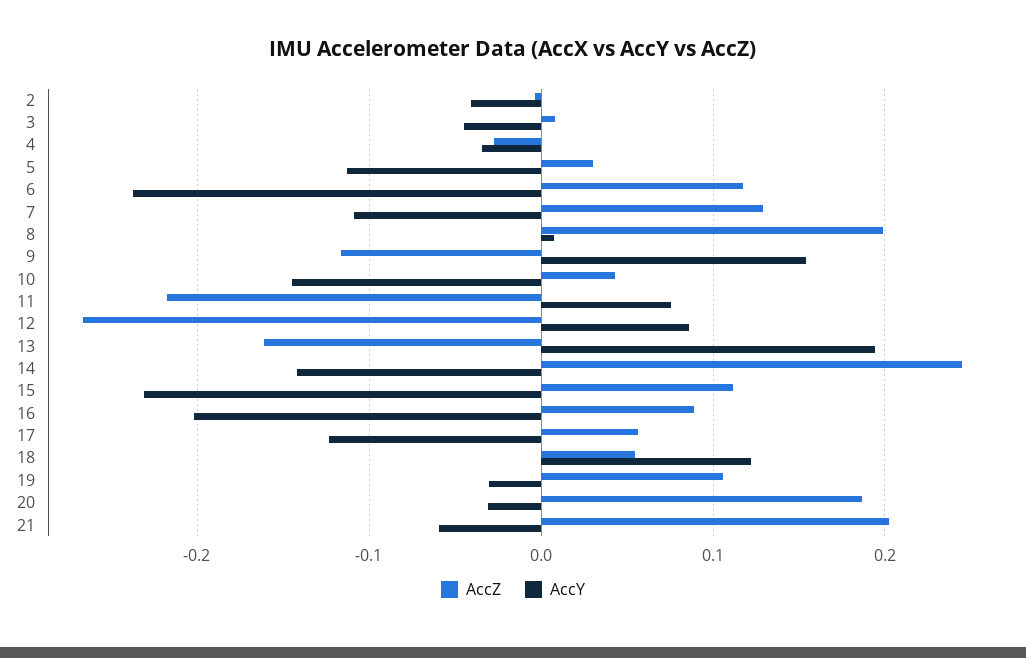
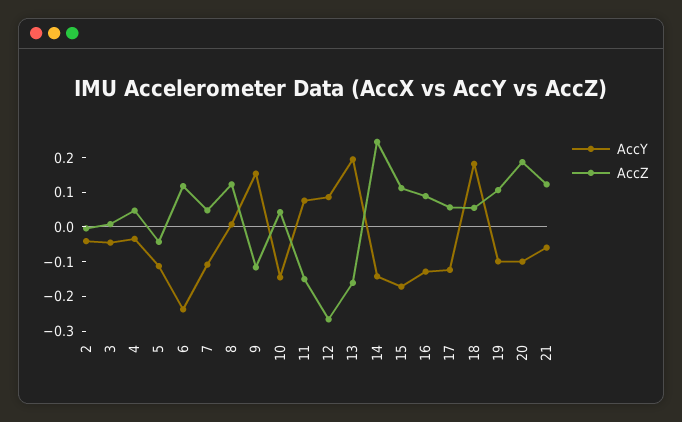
  {
    "AccZ": {
      "2": 0,
      "3": 0.01,
-     "4": -0.03,
+     "4": 0.05,
-     "5": 0.03,
+     "5": -0.05,
      "6": 0.12,
-     "7": 0.13,
+     "7": 0.05,
-     "8": 0.2,
+     "8": 0.125,
      "9": -0.12,
      "10": 0.04,
-     "11": -0.22,
+     "11": -0.15,
      "12": -0.27,
      "13": -0.16,
      "14": 0.25,
      "15": 0.11,
      "16": 0.09,
      "17": 0.06,
      "18": 0.05,
      "19": 0.11,
      "20": 0.19,
-     "21": 0.2
+     "21": 0.125
    },
    "AccY": {
      "2": -0.04,
      "3": -0.04,
      "4": -0.03,
      "5": -0.11,
      "6": -0.24,
      "7": -0.11,
      "8": 0.01,
      "9": 0.15,
      "10": -0.15,
      "11": 0.08,
      "12": 0.09,
      "13": 0.19,
      "14": -0.14,
-     "15": -0.23,
+     "15": -0.175,
-     "16": -0.2,
+     "16": -0.125,
      "17": -0.12,
-     "18": 0.12,
+     "18": 0.175,
-     "19": -0.03,
+     "19": -0.1,
-     "20": -0.03,
+     "20": -0.1,
      "21": -0.06
    }
  }

